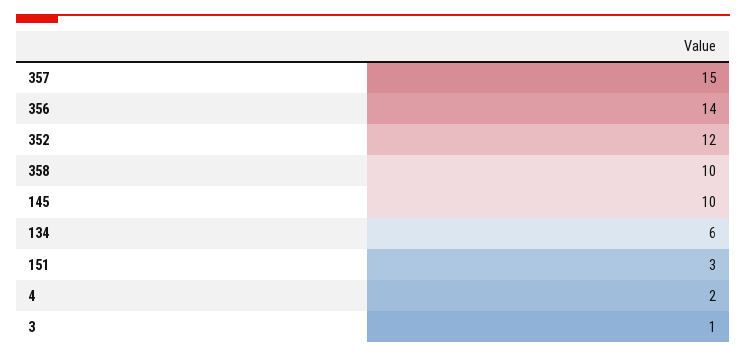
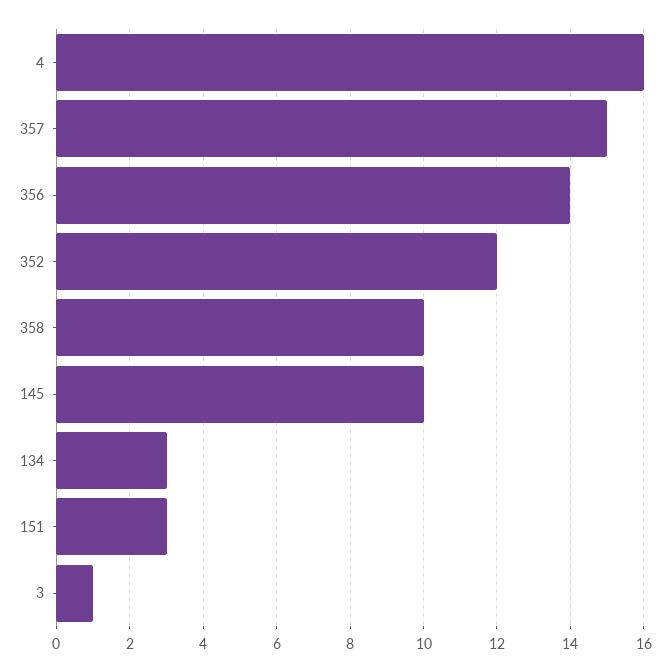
  {
    "357": 15,
    "356": 14,
    "352": 12,
    "358": 10,
    "145": 10,
-   "134": 6,
+   "134": 3,
    "151": 3,
-   "4": 2,
+   "4": 16,
    "3": 1
  }

